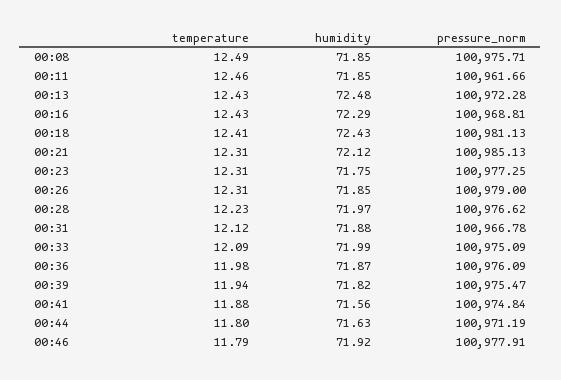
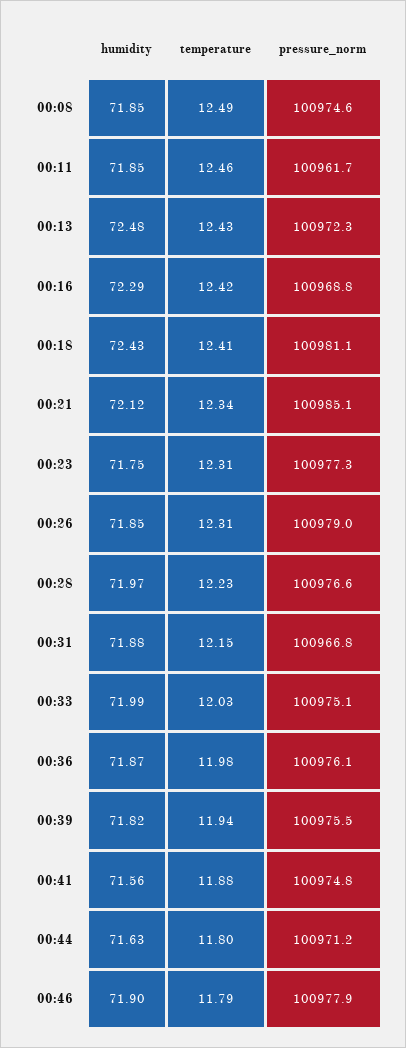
  {
    "temperature": {
      "00:08": 12.49,
      "00:11": 12.46,
      "00:13": 12.43,
-     "00:16": 12.43,
+     "00:16": 12.42,
      "00:18": 12.41,
-     "00:21": 12.31,
+     "00:21": 12.34,
      "00:23": 12.31,
      "00:26": 12.31,
      "00:28": 12.23,
-     "00:31": 12.12,
+     "00:31": 12.15,
-     "00:33": 12.09,
+     "00:33": 12.03,
      "00:36": 11.98,
      "00:39": 11.94,
      "00:41": 11.88,
      "00:44": 11.8,
      "00:46": 11.79
    },
    "humidity": {
      "00:08": 71.85,
      "00:11": 71.85,
      "00:13": 72.48,
      "00:16": 72.29,
      "00:18": 72.43,
      "00:21": 72.12,
      "00:23": 71.75,
      "00:26": 71.85,
      "00:28": 71.97,
      "00:31": 71.88,
      "00:33": 71.99,
      "00:36": 71.87,
      "00:39": 71.82,
      "00:41": 71.56,
      "00:44": 71.63,
-     "00:46": 71.92
+     "00:46": 71.9
    },
    "pressure_norm": {
-     "00:08": 100975.71,
+     "00:08": 100974.6,
      "00:11": 100961.66,
      "00:13": 100972.28,
      "00:16": 100968.81,
      "00:18": 100981.13,
      "00:21": 100985.13,
      "00:23": 100977.25,
      "00:26": 100979,
      "00:28": 100976.62,
      "00:31": 100966.78,
      "00:33": 100975.09,
      "00:36": 100976.09,
      "00:39": 100975.47,
      "00:41": 100974.84,
      "00:44": 100971.19,
      "00:46": 100977.91
    }
  }

